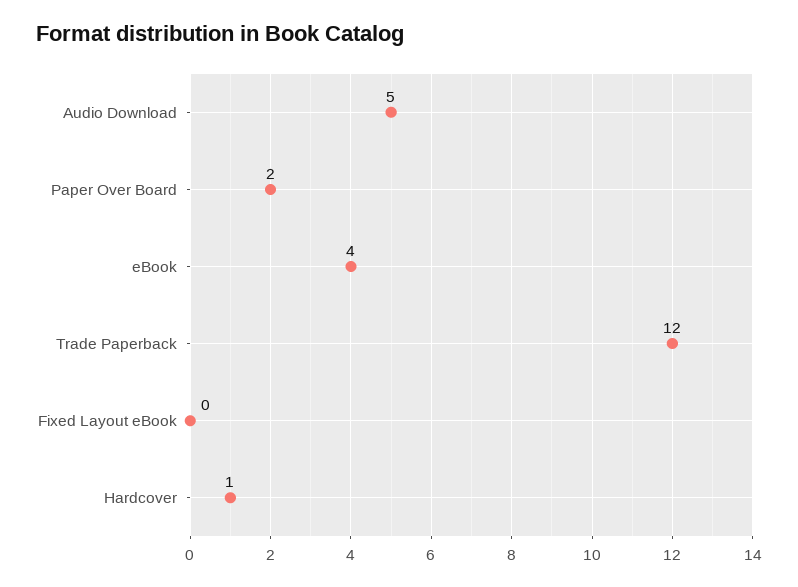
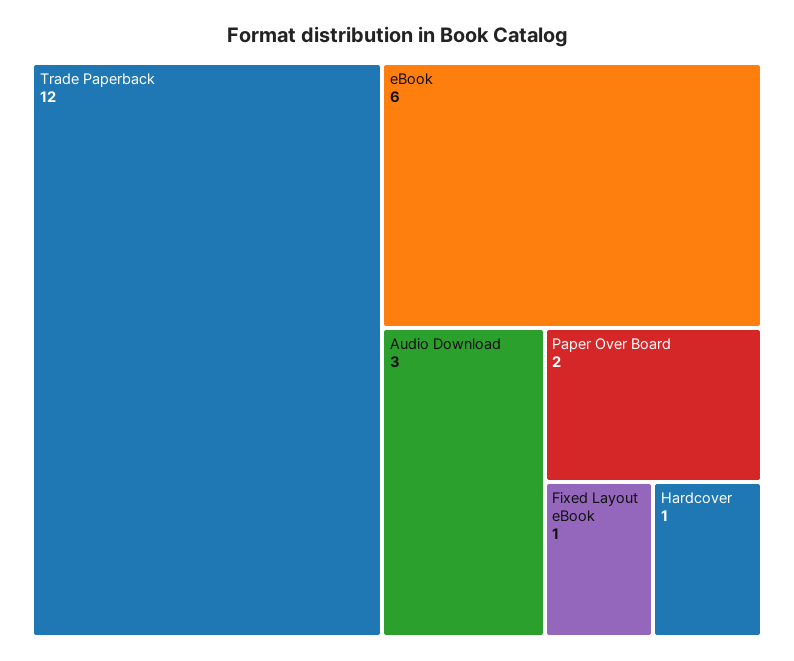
  {
-   "Audio Download": 5,
+   "Audio Download": 3,
    "Paper Over Board": 2,
-   "eBook": 4,
+   "eBook": 6,
    "Trade Paperback": 12,
-   "Fixed Layout eBook": 0,
+   "Fixed Layout eBook": 1,
    "Hardcover": 1
  }

